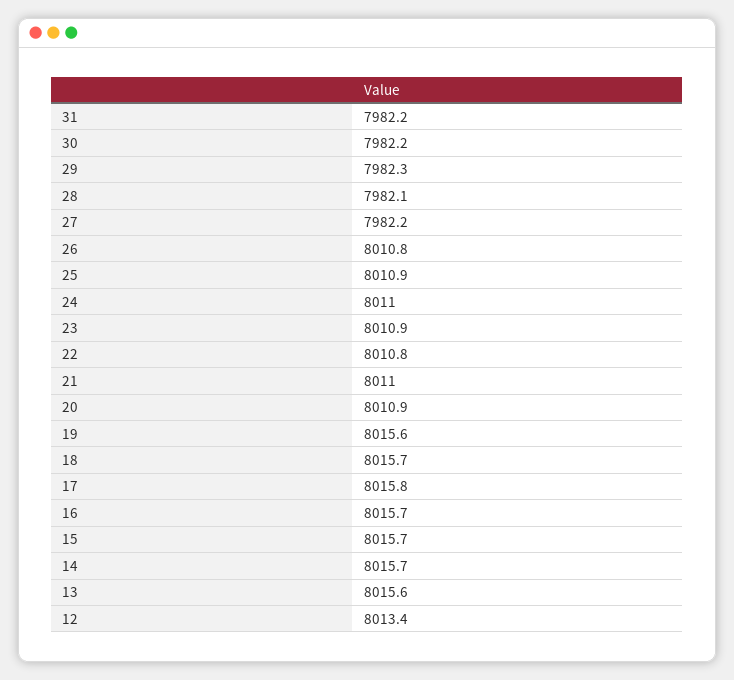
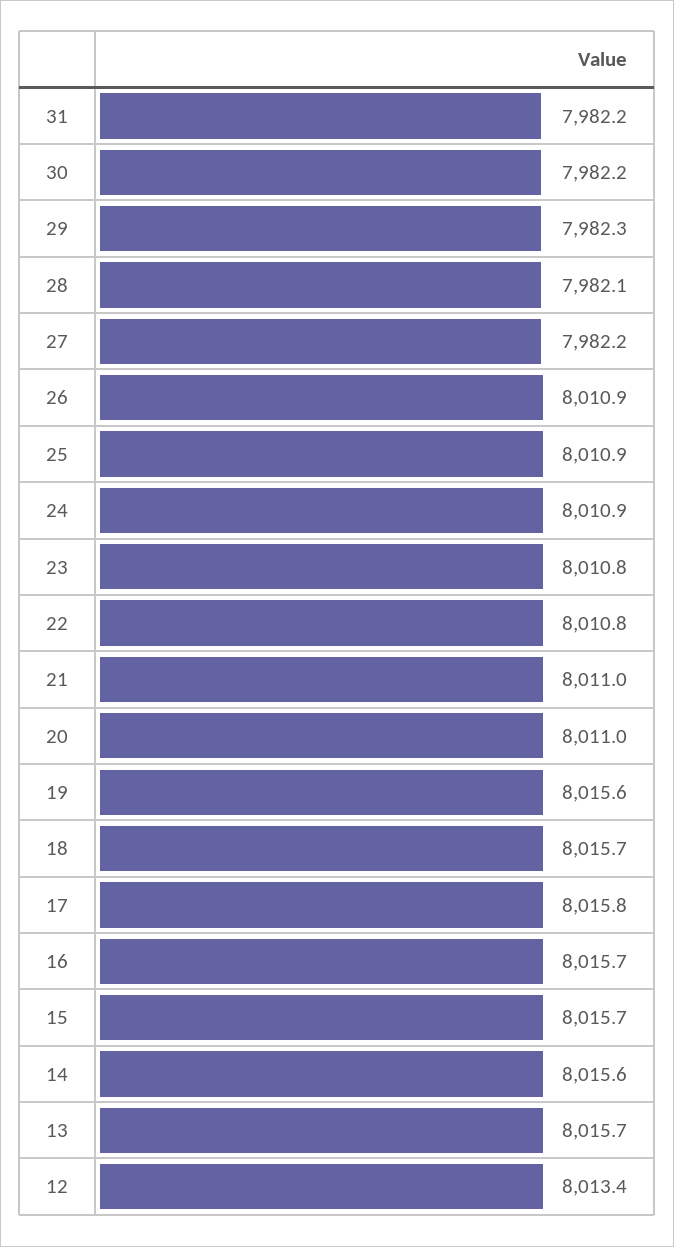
  {
    "31": 7982.2,
    "30": 7982.2,
    "29": 7982.3,
    "28": 7982.1,
    "27": 7982.2,
-   "26": 8010.8,
+   "26": 8010.9,
    "25": 8010.9,
-   "24": 8011,
+   "24": 8010.9,
-   "23": 8010.9,
+   "23": 8010.8,
    "22": 8010.8,
    "21": 8011,
-   "20": 8010.9,
+   "20": 8011,
    "19": 8015.6,
    "18": 8015.7,
    "17": 8015.8,
    "16": 8015.7,
    "15": 8015.7,
-   "14": 8015.7,
+   "14": 8015.6,
-   "13": 8015.6,
+   "13": 8015.7,
    "12": 8013.4
  }

